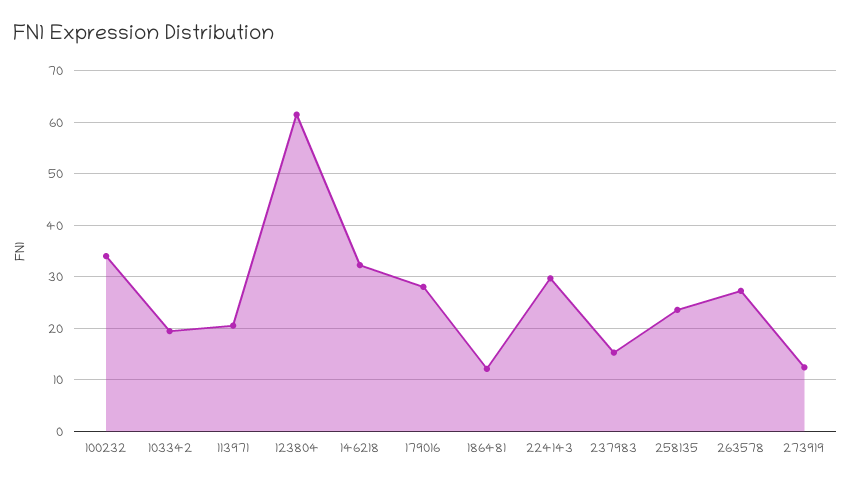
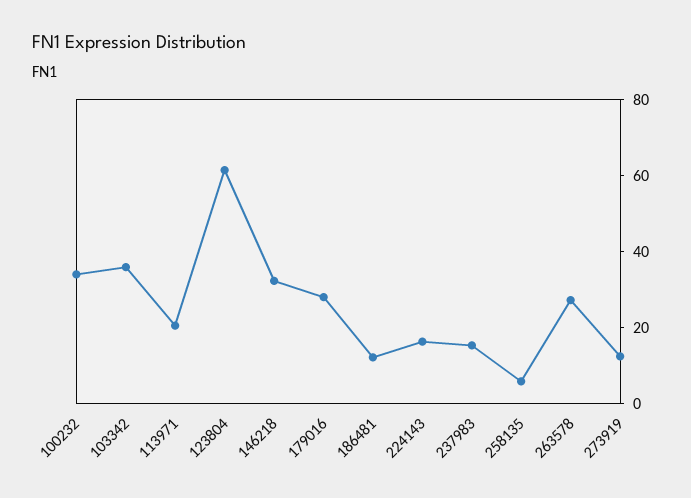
  {
    "100232": 34,
-   "103342": 20,
+   "103342": 35,
    "113971": 20,
    "123804": 62,
    "146218": 32,
    "179016": 28,
    "186481": 12,
-   "224143": 30,
+   "224143": 15,
    "237983": 16,
-   "258135": 24,
+   "258135": 5,
    "263578": 28,
    "273919": 12
  }

